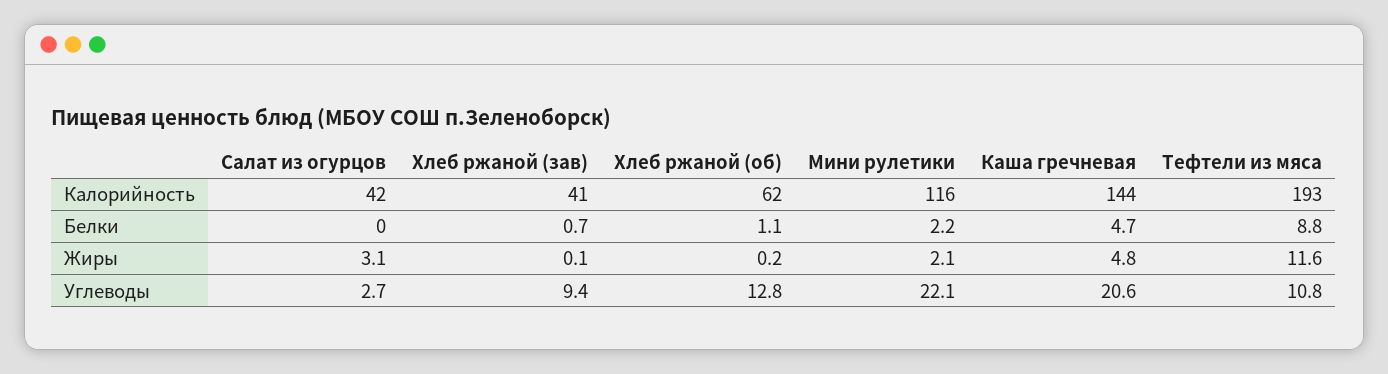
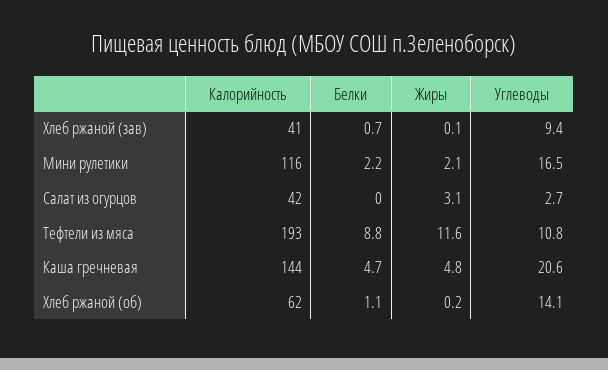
  {
    "Салат из огурцов": {
      "Калорийность": 42,
      "Белки": 0,
      "Жиры": 3.1,
      "Углеводы": 2.7
    },
    "Хлеб ржаной (зав)": {
      "Калорийность": 41,
      "Белки": 0.7,
      "Жиры": 0.1,
      "Углеводы": 9.4
    },
    "Хлеб ржаной (об)": {
      "Калорийность": 62,
      "Белки": 1.1,
      "Жиры": 0.2,
-     "Углеводы": 12.8
+     "Углеводы": 14.1
    },
    "Мини рулетики": {
      "Калорийность": 116,
      "Белки": 2.2,
      "Жиры": 2.1,
-     "Углеводы": 22.1
+     "Углеводы": 16.5
    },
    "Каша гречневая": {
      "Калорийность": 144,
      "Белки": 4.7,
      "Жиры": 4.8,
      "Углеводы": 20.6
    },
    "Тефтели из мяса": {
      "Калорийность": 193,
      "Белки": 8.8,
      "Жиры": 11.6,
      "Углеводы": 10.8
    }
  }

